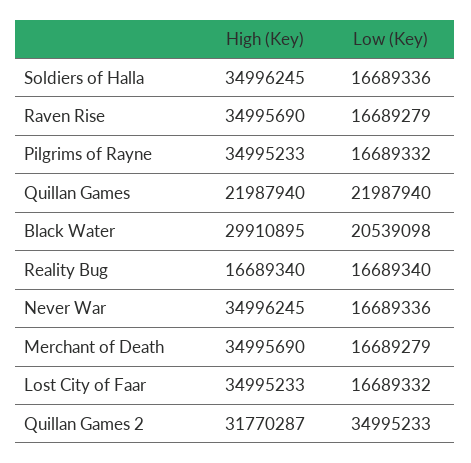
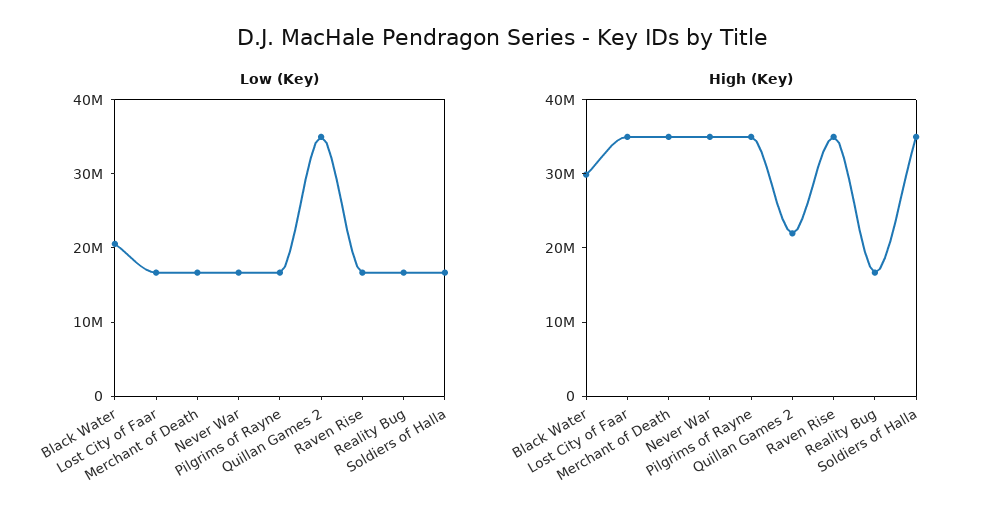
  {
    "High (Key)": {
      "Soldiers of Halla": 34996245,
      "Raven Rise": 34995690,
      "Pilgrims of Rayne": 34995233,
-     "Quillan Games": 21987940,
      "Black Water": 29910895,
      "Reality Bug": 16689340,
      "Never War": 34996245,
      "Merchant of Death": 34995690,
      "Lost City of Faar": 34995233,
-     "Quillan Games 2": 31770287
+     "Quillan Games 2": 22000000
    },
    "Low (Key)": {
      "Soldiers of Halla": 16689336,
      "Raven Rise": 16689279,
      "Pilgrims of Rayne": 16689332,
-     "Quillan Games": 21987940,
      "Black Water": 20539098,
      "Reality Bug": 16689340,
      "Never War": 16689336,
      "Merchant of Death": 16689279,
      "Lost City of Faar": 16689332,
      "Quillan Games 2": 34995233
    }
  }

